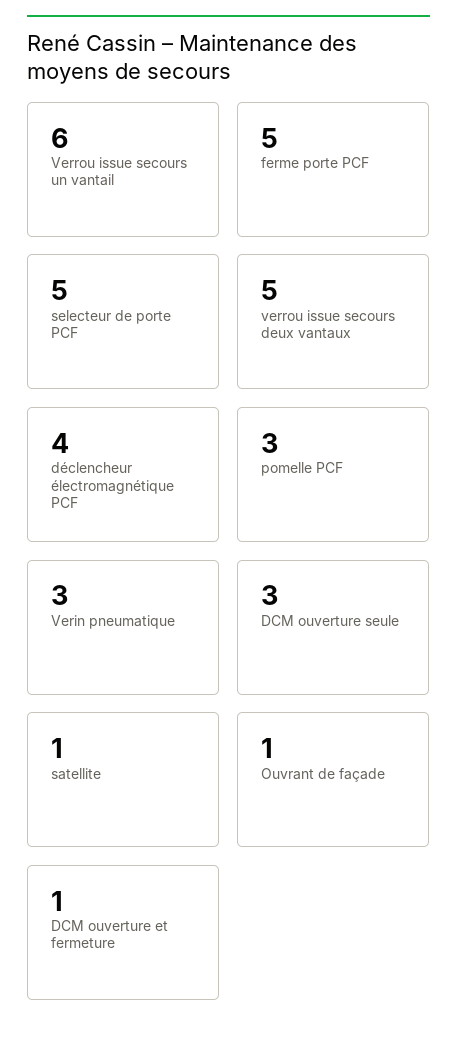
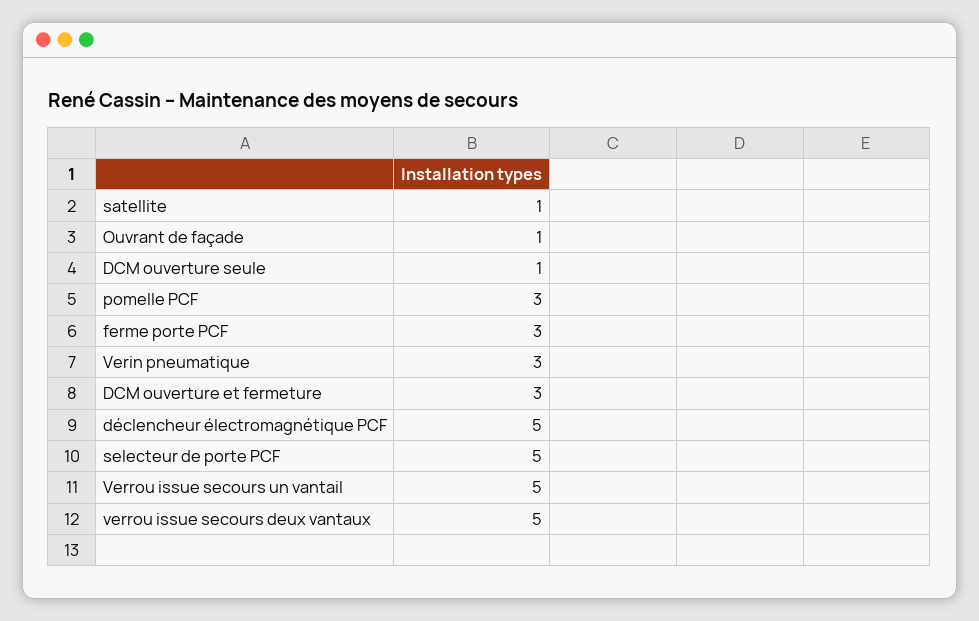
  {
-   "Verrou issue secours un vantail": 6,
+   "Verrou issue secours un vantail": 5,
-   "ferme porte PCF": 5,
+   "ferme porte PCF": 3,
    "selecteur de porte PCF": 5,
    "verrou issue secours deux vantaux": 5,
-   "déclencheur électromagnétique PCF": 4,
+   "déclencheur électromagnétique PCF": 5,
    "pomelle PCF": 3,
    "Verin pneumatique": 3,
-   "DCM ouverture seule": 3,
+   "DCM ouverture seule": 1,
    "satellite": 1,
    "Ouvrant de façade": 1,
-   "DCM ouverture et fermeture": 1
+   "DCM ouverture et fermeture": 3
  }

